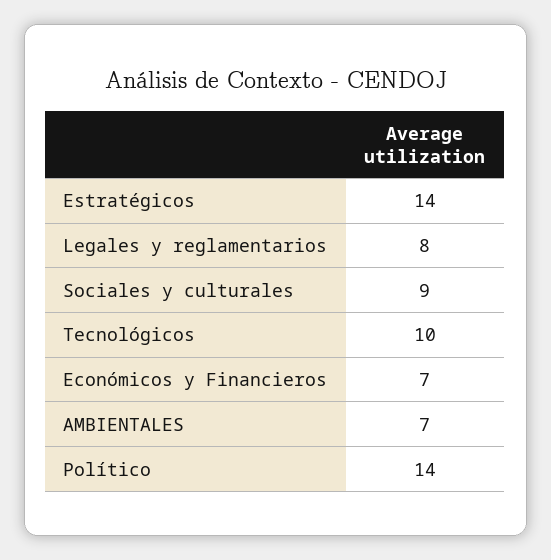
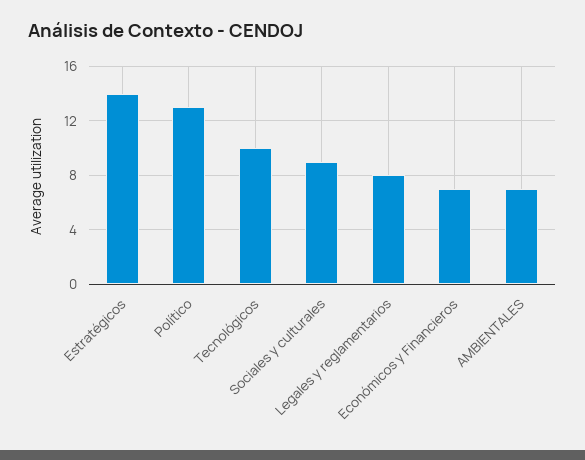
  {
    "Estratégicos": 14,
    "Legales y reglamentarios": 8,
    "Sociales y culturales": 9,
    "Tecnológicos": 10,
    "Económicos y Financieros": 7,
    "AMBIENTALES": 7,
-   "Político": 14
+   "Político": 13
  }

